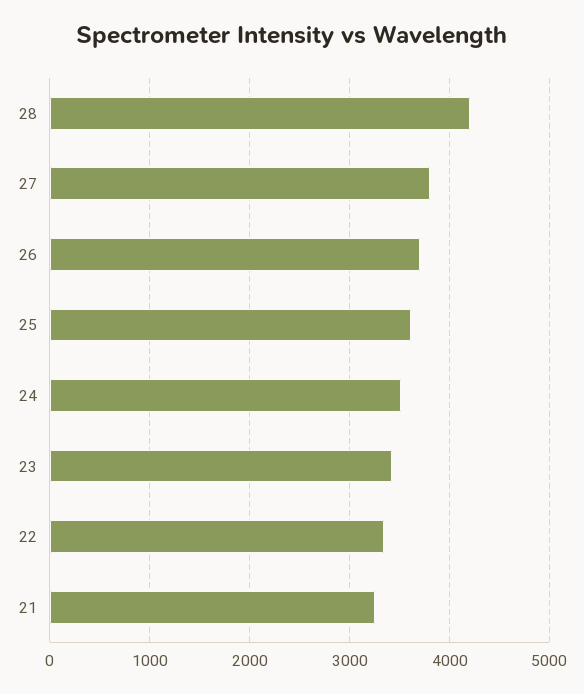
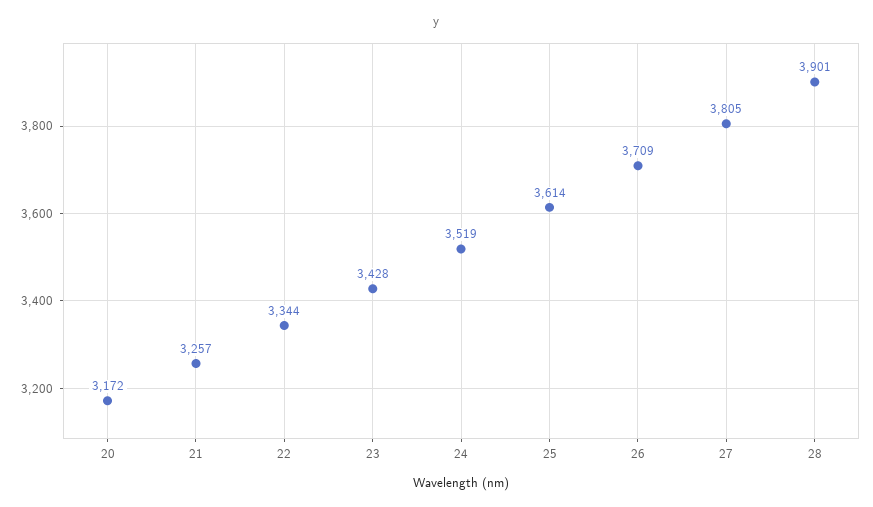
  {
-   "28": 4200,
+   "28": 3901,
    "27": 3805,
    "26": 3709,
    "25": 3614,
    "24": 3519,
    "23": 3428,
    "22": 3344,
-   "21": 3257
+   "21": 3257,
+   "20": 3172
  }

